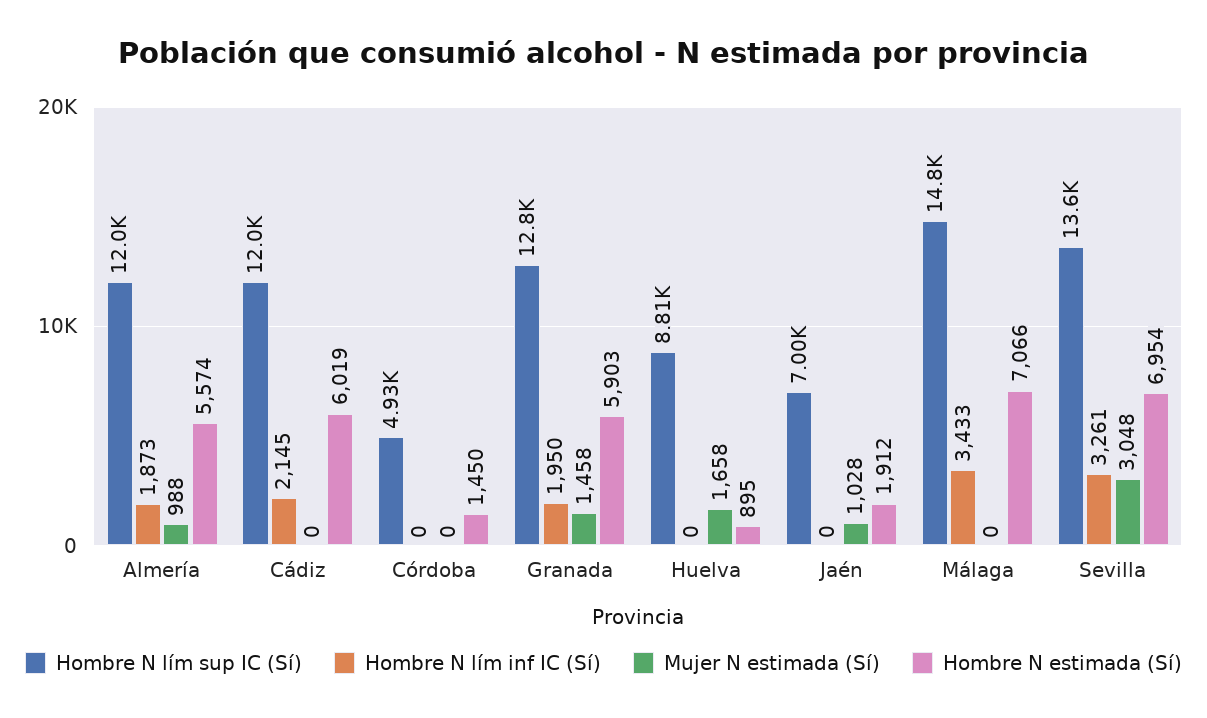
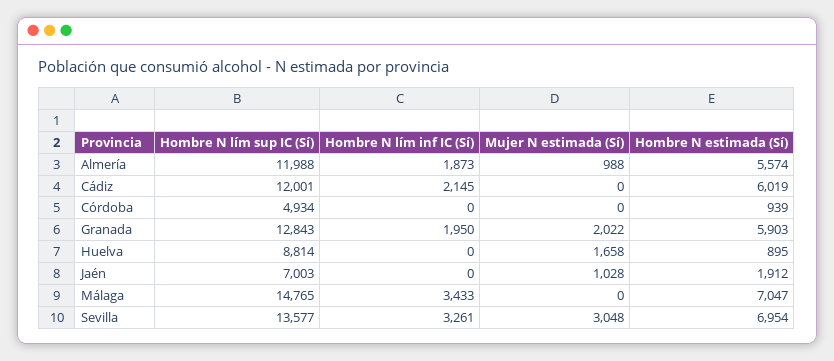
  {
    "Hombre N lím sup IC (Sí)": {
      "Almería": 11988,
      "Cádiz": 12001,
      "Córdoba": 4934,
      "Granada": 12843,
      "Huelva": 8814,
      "Jaén": 7003,
      "Málaga": 14765,
      "Sevilla": 13577
    },
    "Hombre N lím inf IC (Sí)": {
      "Almería": 1873,
      "Cádiz": 2145,
      "Córdoba": 0,
      "Granada": 1950,
      "Huelva": 0,
      "Jaén": 0,
      "Málaga": 3433,
      "Sevilla": 3261
    },
    "Mujer N estimada (Sí)": {
      "Almería": 988,
      "Cádiz": 0,
      "Córdoba": 0,
-     "Granada": 1458,
+     "Granada": 2022,
      "Huelva": 1658,
      "Jaén": 1028,
      "Málaga": 0,
      "Sevilla": 3048
    },
    "Hombre N estimada (Sí)": {
      "Almería": 5574,
      "Cádiz": 6019,
-     "Córdoba": 1450,
+     "Córdoba": 939,
      "Granada": 5903,
      "Huelva": 895,
      "Jaén": 1912,
-     "Málaga": 7066,
+     "Málaga": 7047,
      "Sevilla": 6954
    }
  }

